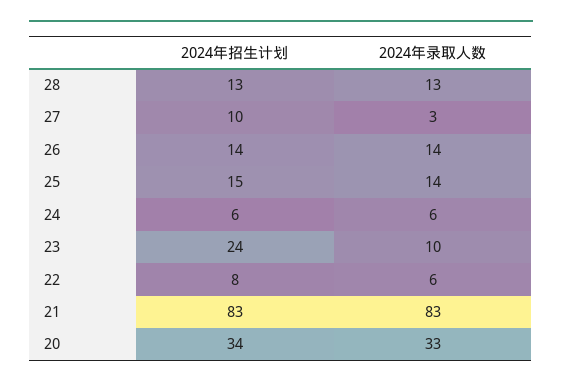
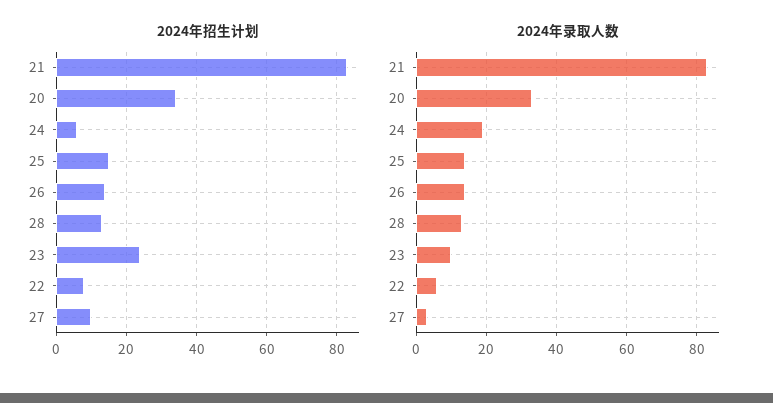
  {
    "2024年招生计划": {
      "28": 13,
      "27": 10,
      "26": 14,
      "25": 15,
      "24": 6,
      "23": 24,
      "22": 8,
      "21": 83,
      "20": 34
    },
    "2024年录取人数": {
      "28": 13,
      "27": 3,
      "26": 14,
      "25": 14,
-     "24": 6,
+     "24": 20,
      "23": 10,
      "22": 6,
      "21": 83,
      "20": 33
    }
  }

